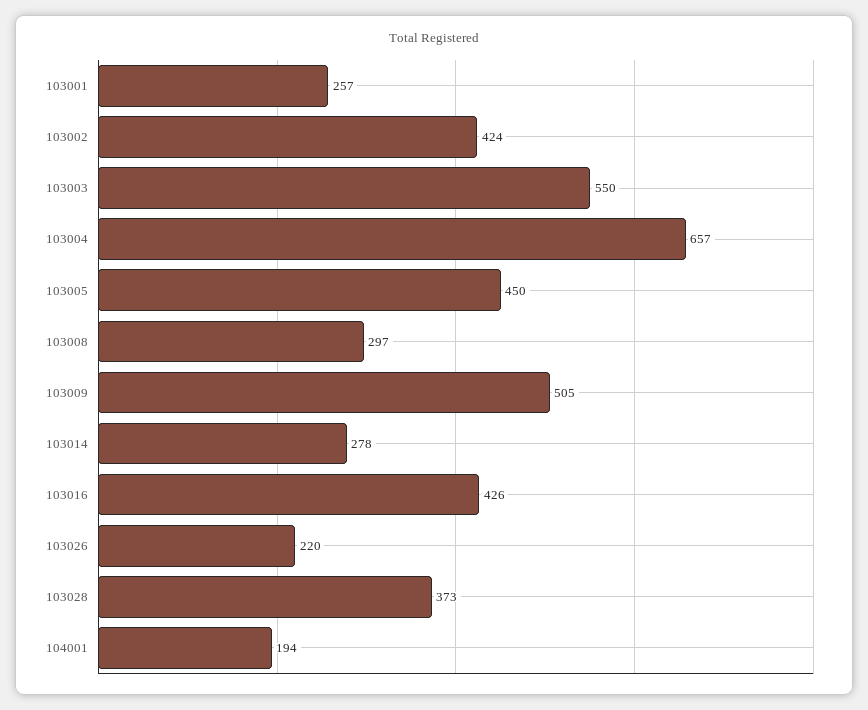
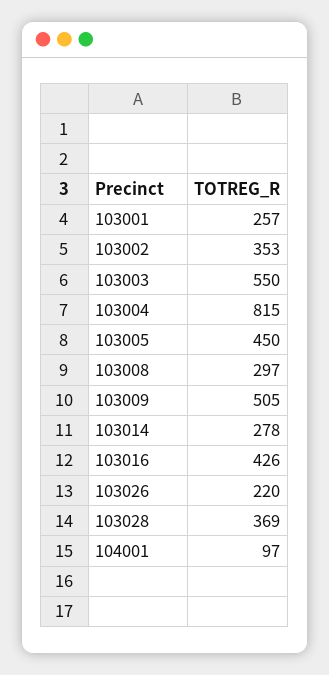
  {
    "103001": 257,
-   "103002": 424,
+   "103002": 353,
    "103003": 550,
-   "103004": 657,
+   "103004": 815,
    "103005": 450,
    "103008": 297,
    "103009": 505,
    "103014": 278,
    "103016": 426,
    "103026": 220,
-   "103028": 373,
+   "103028": 369,
-   "104001": 194
+   "104001": 97
  }

